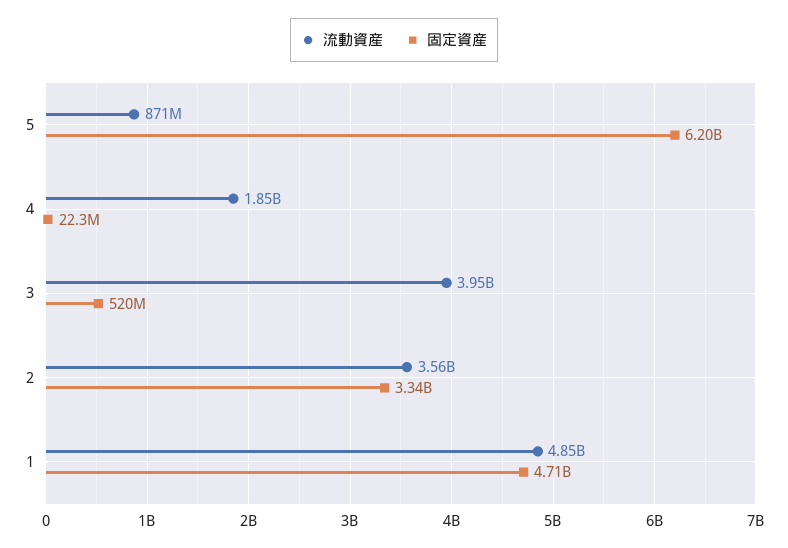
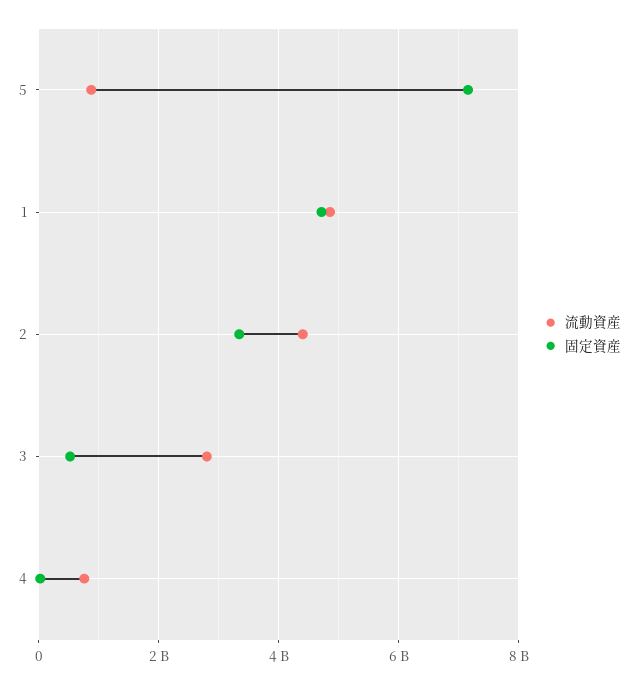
  {
    "流動資産": {
      "5": 871000000,
-     "4": 1850000000,
+     "4": 800000000,
-     "3": 3950000000,
+     "3": 2800000000,
-     "2": 3560000000,
+     "2": 4400000000,
      "1": 4850000000
    },
    "固定資産": {
-     "5": 6200000000,
+     "5": 7200000000,
      "4": 22300000,
      "3": 520000000,
      "2": 3340000000,
      "1": 4710000000
    }
  }

